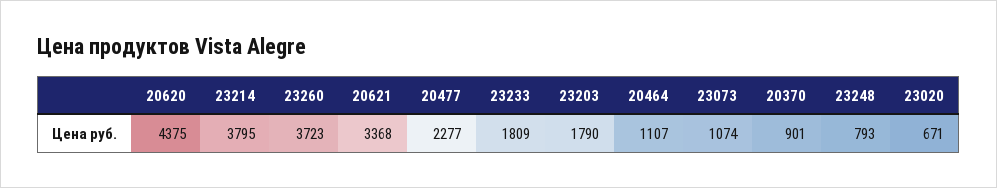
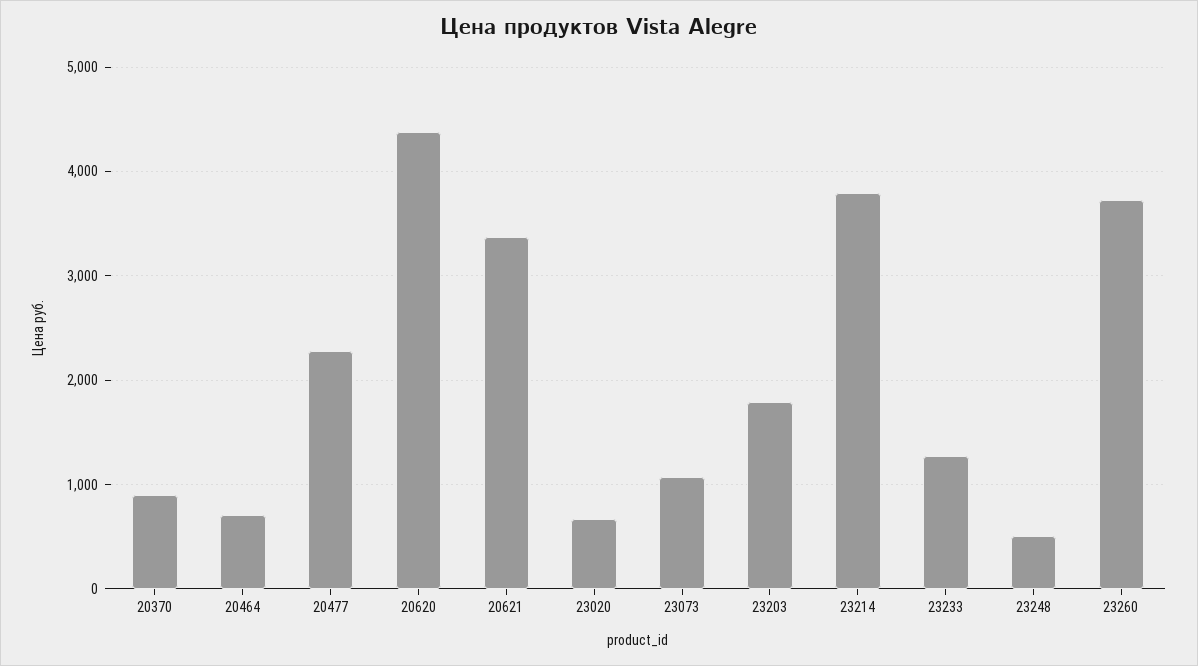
  {
    "20620": 4375,
    "23214": 3795,
    "23260": 3723,
    "20621": 3368,
    "20477": 2277,
-   "23233": 1809,
+   "23233": 1300,
    "23203": 1790,
-   "20464": 1107,
+   "20464": 700,
    "23073": 1074,
    "20370": 901,
-   "23248": 793,
+   "23248": 500,
    "23020": 671
  }

